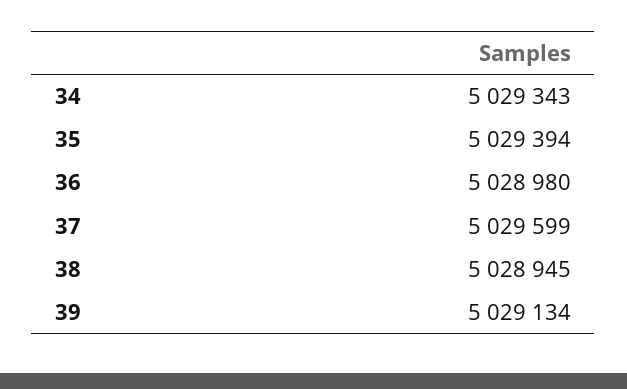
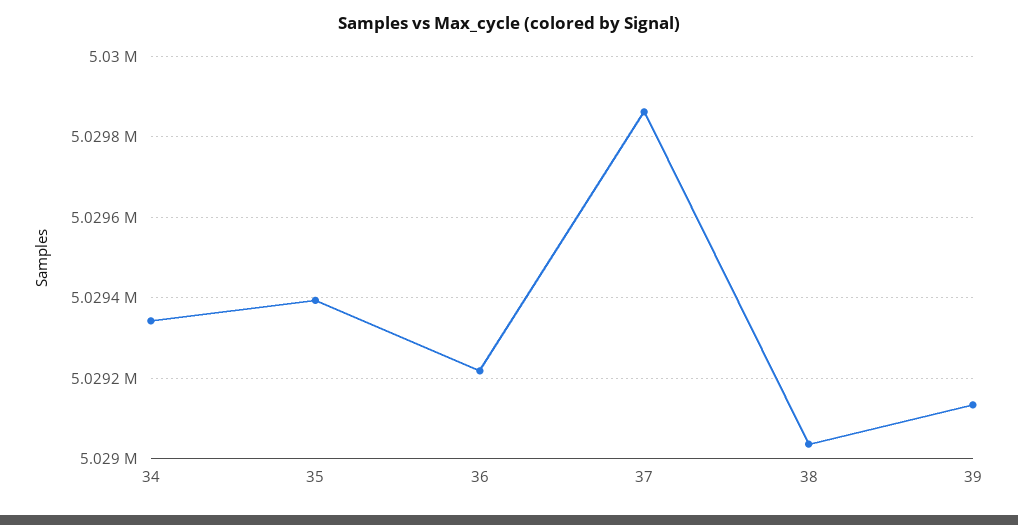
  {
    "34": 5029343,
    "35": 5029394,
-   "36": 5028980,
+   "36": 5029220,
-   "37": 5029599,
+   "37": 5029860,
-   "38": 5028945,
+   "38": 5029040,
    "39": 5029134
  }

